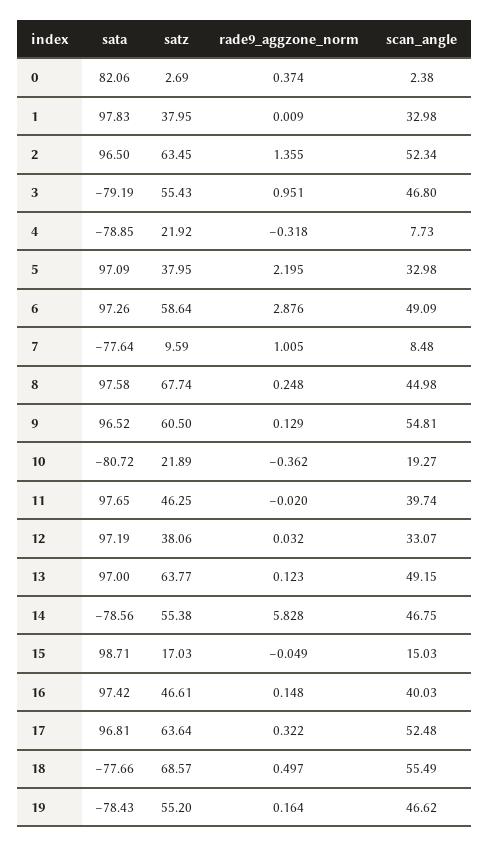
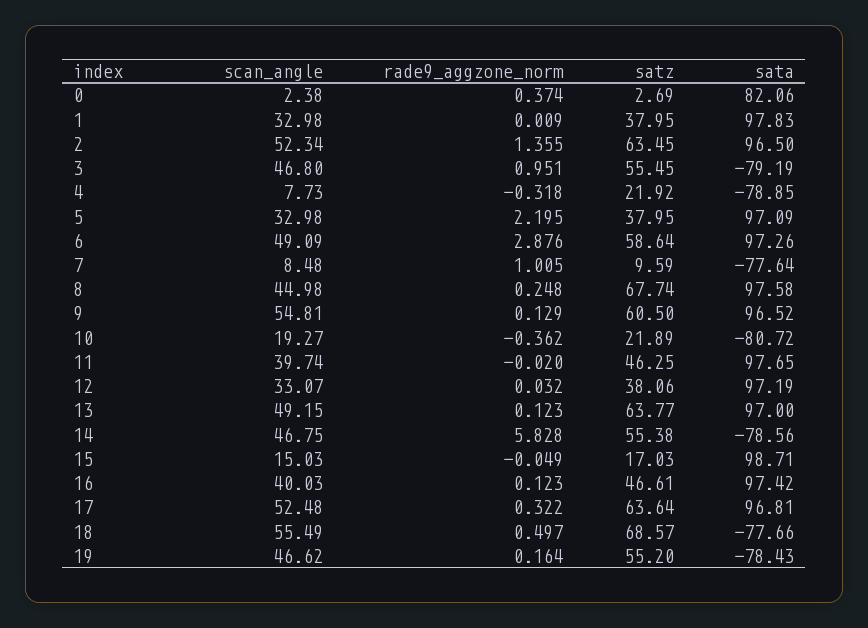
  {
    "sata": {
      "0": 82.06,
      "1": 97.83,
      "2": 96.5,
      "3": -79.19,
      "4": -78.85,
      "5": 97.09,
      "6": 97.26,
      "7": -77.64,
      "8": 97.58,
      "9": 96.52,
      "10": -80.72,
      "11": 97.65,
      "12": 97.19,
      "13": 97,
      "14": -78.56,
      "15": 98.71,
      "16": 97.42,
      "17": 96.81,
      "18": -77.66,
      "19": -78.43
    },
    "satz": {
      "0": 2.69,
      "1": 37.95,
      "2": 63.45,
-     "3": 55.43,
+     "3": 55.45,
      "4": 21.92,
      "5": 37.95,
      "6": 58.64,
      "7": 9.59,
      "8": 67.74,
      "9": 60.5,
      "10": 21.89,
      "11": 46.25,
      "12": 38.06,
      "13": 63.77,
      "14": 55.38,
      "15": 17.03,
      "16": 46.61,
      "17": 63.64,
      "18": 68.57,
      "19": 55.2
    },
    "rade9_aggzone_norm": {
      "0": 0.374,
      "1": 0.009,
      "2": 1.355,
      "3": 0.951,
      "4": -0.318,
      "5": 2.195,
      "6": 2.876,
      "7": 1.005,
      "8": 0.248,
      "9": 0.129,
      "10": -0.362,
      "11": -0.02,
      "12": 0.032,
      "13": 0.123,
      "14": 5.828,
      "15": -0.049,
-     "16": 0.148,
+     "16": 0.123,
      "17": 0.322,
      "18": 0.497,
      "19": 0.164
    },
    "scan_angle": {
      "0": 2.38,
      "1": 32.98,
      "2": 52.34,
      "3": 46.8,
      "4": 7.73,
      "5": 32.98,
      "6": 49.09,
      "7": 8.48,
      "8": 44.98,
      "9": 54.81,
      "10": 19.27,
      "11": 39.74,
      "12": 33.07,
      "13": 49.15,
      "14": 46.75,
      "15": 15.03,
      "16": 40.03,
      "17": 52.48,
      "18": 55.49,
      "19": 46.62
    }
  }

